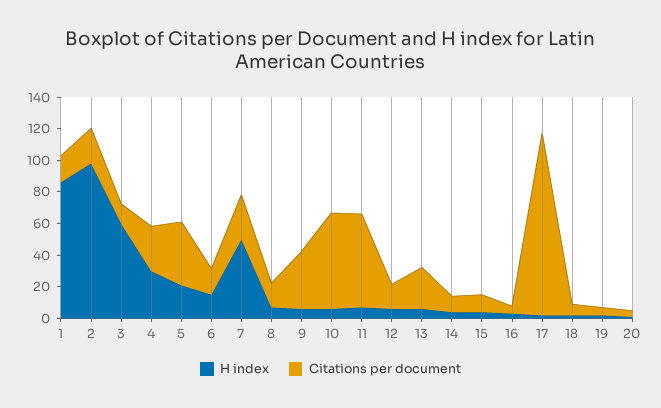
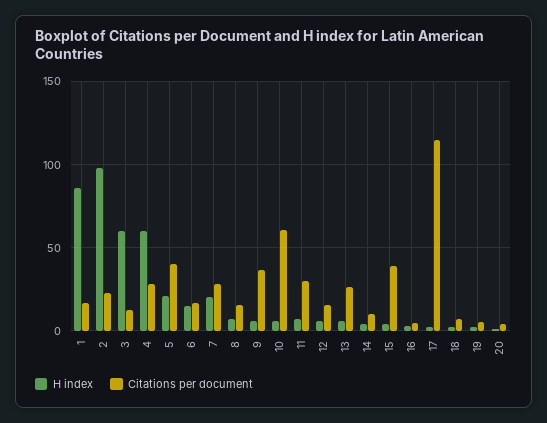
  {
    "H index": {
      "1": 85,
      "2": 100,
      "3": 60,
-     "4": 30,
+     "4": 60,
      "5": 20,
      "6": 15,
-     "7": 50,
+     "7": 20,
      "8": 5,
      "9": 5,
      "10": 5,
      "11": 5,
      "12": 5,
      "13": 5,
      "14": 5,
      "15": 5,
      "16": 5,
      "17": 0,
      "18": 0,
      "19": 0,
      "20": 0
    },
    "Citations per document": {
      "1": 15,
      "2": 20,
      "3": 15,
      "4": 30,
      "5": 40,
      "6": 15,
      "7": 30,
      "8": 15,
      "9": 35,
      "10": 60,
-     "11": 60,
+     "11": 30,
      "12": 15,
      "13": 25,
      "14": 10,
-     "15": 10,
+     "15": 40,
      "16": 5,
      "17": 115,
      "18": 5,
      "19": 5,
      "20": 5
    }
  }

